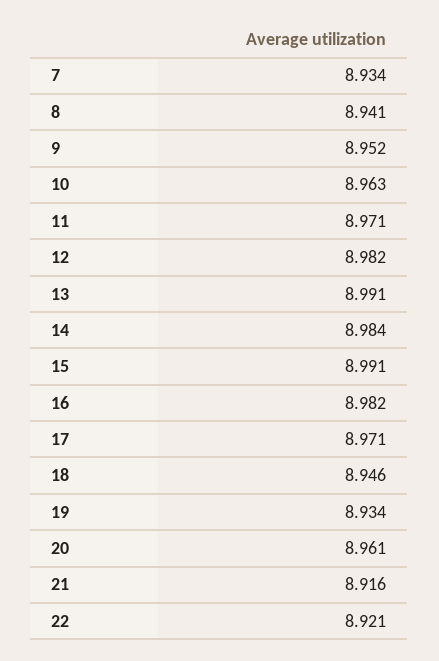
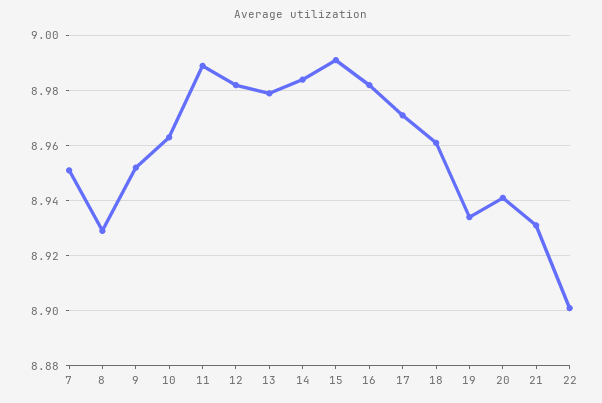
  {
-   "7": 8.934,
+   "7": 8.95,
-   "8": 8.941,
+   "8": 8.93,
    "9": 8.952,
    "10": 8.963,
-   "11": 8.971,
+   "11": 8.99,
    "12": 8.982,
-   "13": 8.991,
+   "13": 8.98,
    "14": 8.984,
    "15": 8.991,
    "16": 8.982,
    "17": 8.971,
-   "18": 8.946,
+   "18": 8.96,
    "19": 8.934,
-   "20": 8.961,
+   "20": 8.94,
-   "21": 8.916,
+   "21": 8.93,
-   "22": 8.921
+   "22": 8.9
  }

